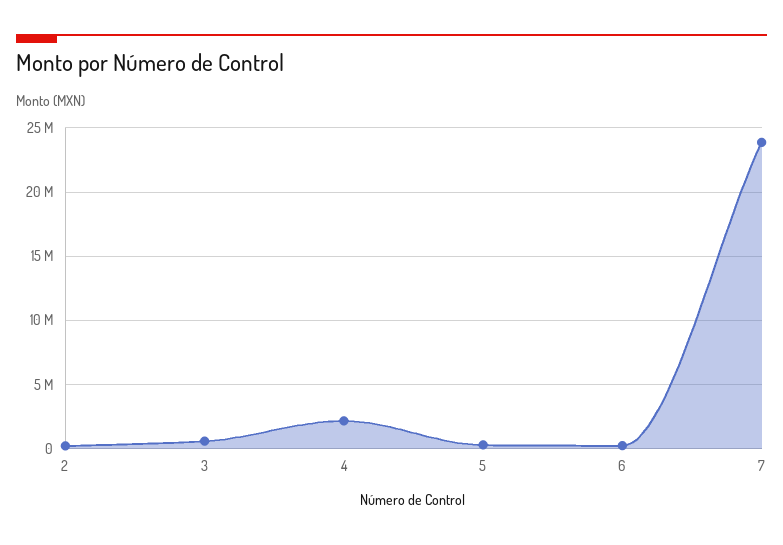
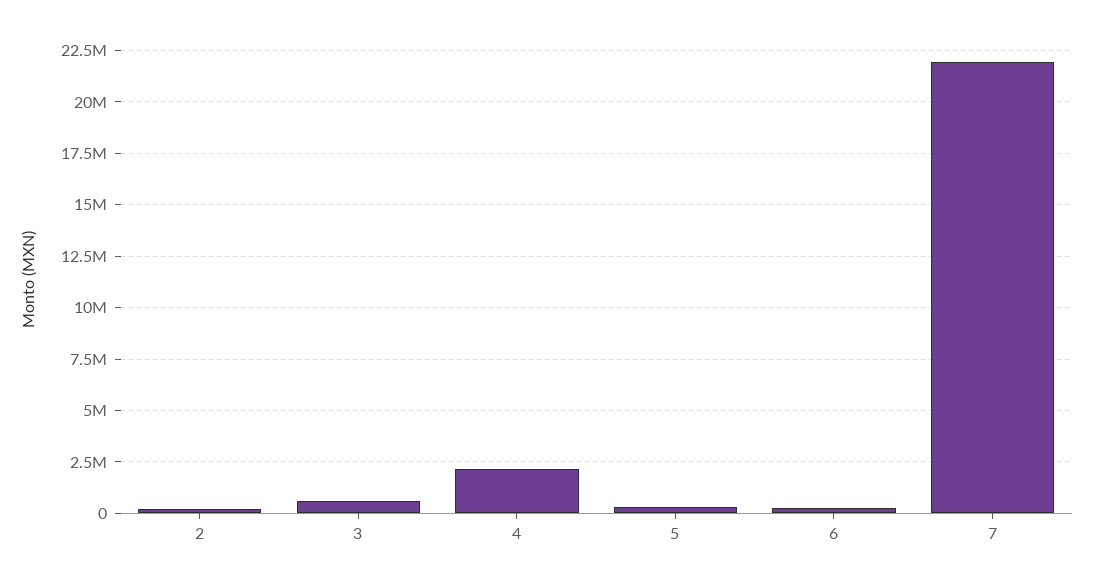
  {
    "2": 0,
    "3": 500000,
    "4": 2000000,
    "5": 500000,
    "6": 500000,
-   "7": 24000000
+   "7": 22000000
  }

